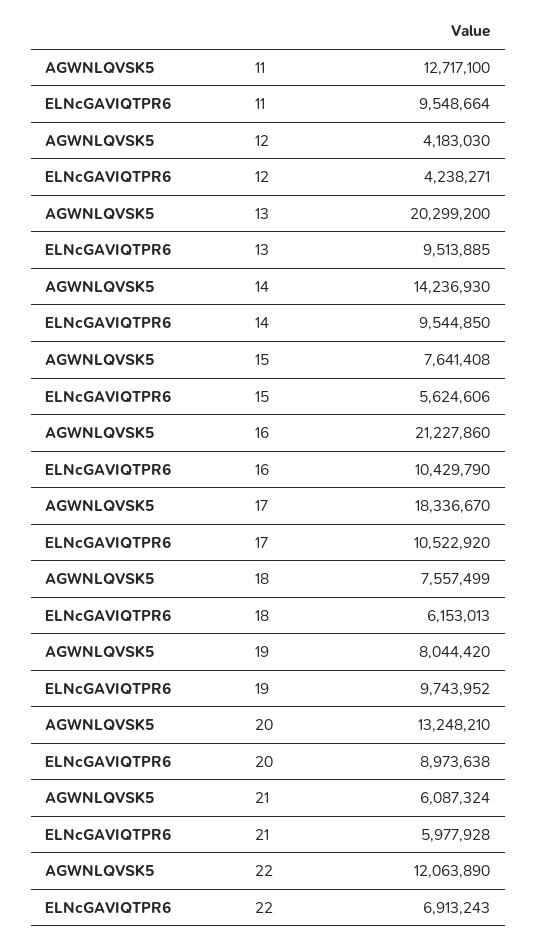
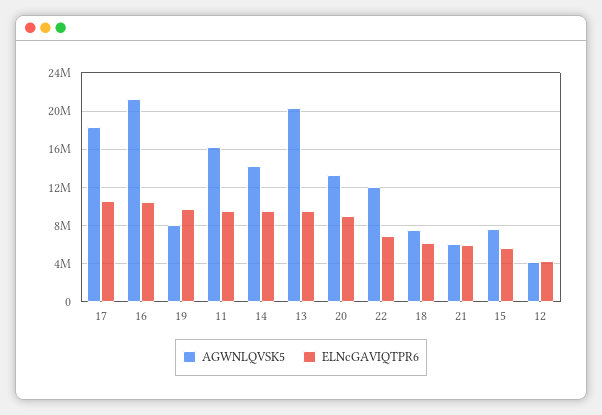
  {
    "AGWNLQVSK5": {
-     "11": 12717100,
+     "11": 16000000,
      "12": 4183030,
      "13": 20299200,
      "14": 14236930,
      "15": 7641408,
      "16": 21227860,
      "17": 18336670,
      "18": 7557499,
      "19": 8044420,
      "20": 13248210,
      "21": 6087324,
      "22": 12063890
    },
    "ELNcGAVIQTPR6": {
      "11": 9548664,
      "12": 4238271,
      "13": 9513885,
      "14": 9544850,
      "15": 5624606,
      "16": 10429790,
      "17": 10522920,
      "18": 6153013,
      "19": 9743952,
      "20": 8973638,
      "21": 5977928,
      "22": 6913243
    }
  }

